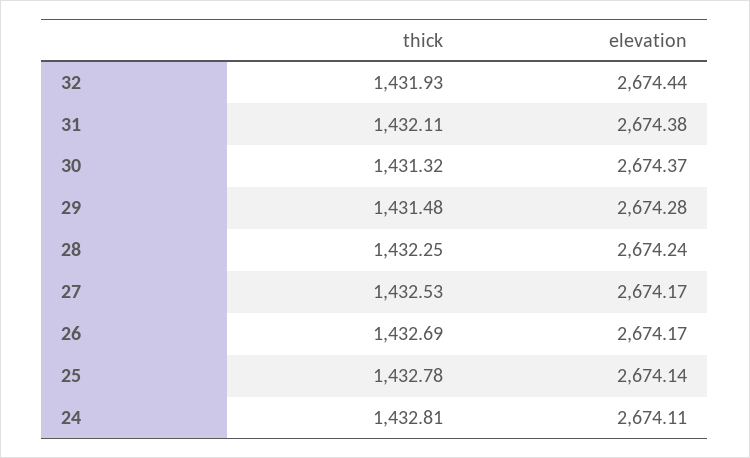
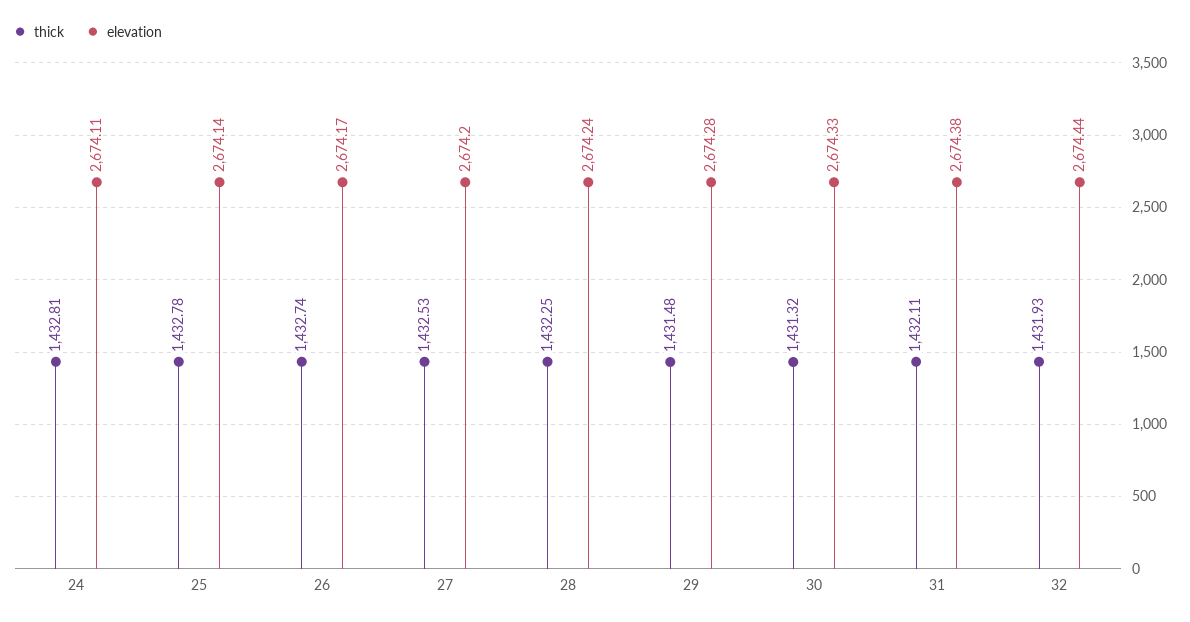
  {
    "thick": {
      "32": 1431.93,
      "31": 1432.11,
      "30": 1431.32,
      "29": 1431.48,
      "28": 1432.25,
      "27": 1432.53,
-     "26": 1432.69,
+     "26": 1432.74,
      "25": 1432.78,
      "24": 1432.81
    },
    "elevation": {
      "32": 2674.44,
      "31": 2674.38,
-     "30": 2674.37,
+     "30": 2674.33,
      "29": 2674.28,
      "28": 2674.24,
-     "27": 2674.17,
+     "27": 2674.2,
      "26": 2674.17,
      "25": 2674.14,
      "24": 2674.11
    }
  }

